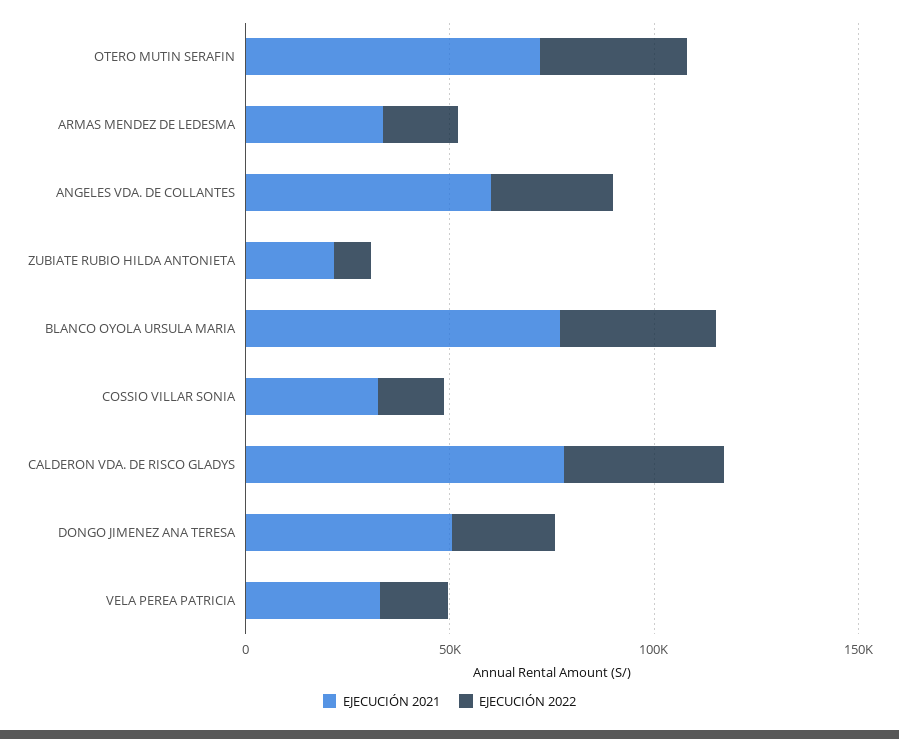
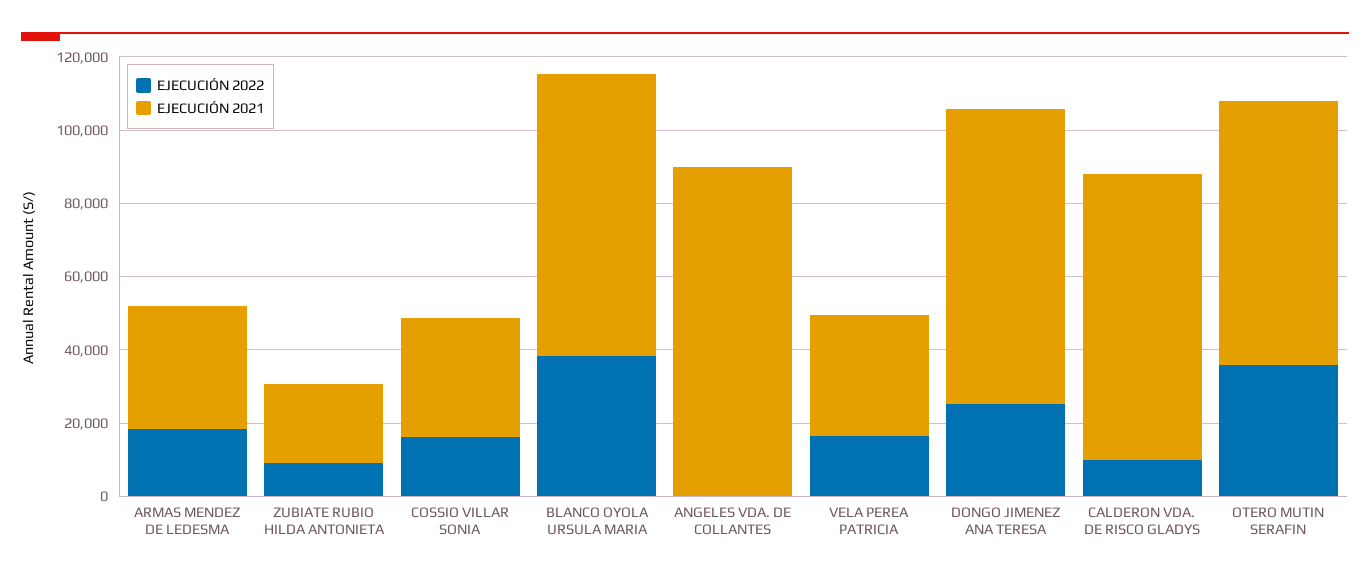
  {
    "EJECUCIÓN 2021": {
      "OTERO MUTIN SERAFIN": 70000,
      "ARMAS MENDEZ DE LEDESMA": 35000,
-     "ANGELES VDA. DE COLLANTES": 60000,
+     "ANGELES VDA. DE COLLANTES": 90000,
      "ZUBIATE RUBIO HILDA ANTONIETA": 20000,
      "BLANCO OYOLA URSULA MARIA": 75000,
      "COSSIO VILLAR SONIA": 30000,
      "CALDERON VDA. DE RISCO GLADYS": 80000,
-     "DONGO JIMENEZ ANA TERESA": 50000,
+     "DONGO JIMENEZ ANA TERESA": 80000,
      "VELA PEREA PATRICIA": 35000
    },
    "EJECUCIÓN 2022": {
      "OTERO MUTIN SERAFIN": 35000,
      "ARMAS MENDEZ DE LEDESMA": 20000,
-     "ANGELES VDA. DE COLLANTES": 30000,
+     "ANGELES VDA. DE COLLANTES": 0,
      "ZUBIATE RUBIO HILDA ANTONIETA": 10000,
      "BLANCO OYOLA URSULA MARIA": 40000,
      "COSSIO VILLAR SONIA": 15000,
-     "CALDERON VDA. DE RISCO GLADYS": 40000,
+     "CALDERON VDA. DE RISCO GLADYS": 10000,
      "DONGO JIMENEZ ANA TERESA": 25000,
      "VELA PEREA PATRICIA": 15000
    }
  }

